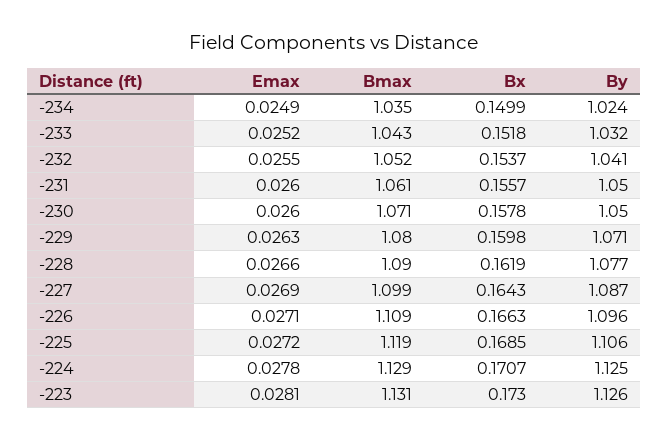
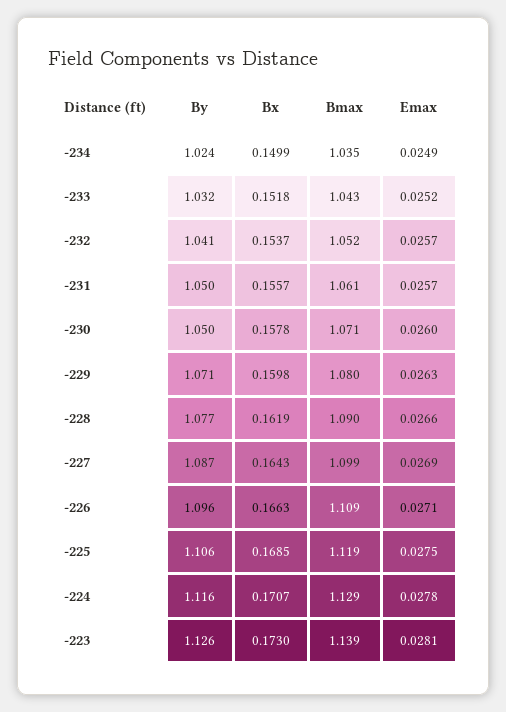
  {
    "Emax": {
      "-234": 0.0249,
      "-233": 0.0252,
-     "-232": 0.0255,
+     "-232": 0.0257,
-     "-231": 0.026,
+     "-231": 0.0257,
      "-230": 0.026,
      "-229": 0.0263,
      "-228": 0.0266,
      "-227": 0.0269,
      "-226": 0.0271,
-     "-225": 0.0272,
+     "-225": 0.0275,
      "-224": 0.0278,
      "-223": 0.0281
    },
    "Bmax": {
      "-234": 1.035,
      "-233": 1.043,
      "-232": 1.052,
      "-231": 1.061,
      "-230": 1.071,
      "-229": 1.08,
      "-228": 1.09,
      "-227": 1.099,
      "-226": 1.109,
      "-225": 1.119,
      "-224": 1.129,
-     "-223": 1.131
+     "-223": 1.139
    },
    "Bx": {
      "-234": 0.1499,
      "-233": 0.1518,
      "-232": 0.1537,
      "-231": 0.1557,
      "-230": 0.1578,
      "-229": 0.1598,
      "-228": 0.1619,
      "-227": 0.1643,
      "-226": 0.1663,
      "-225": 0.1685,
      "-224": 0.1707,
      "-223": 0.173
    },
    "By": {
      "-234": 1.024,
      "-233": 1.032,
      "-232": 1.041,
      "-231": 1.05,
      "-230": 1.05,
      "-229": 1.071,
      "-228": 1.077,
      "-227": 1.087,
      "-226": 1.096,
      "-225": 1.106,
-     "-224": 1.125,
+     "-224": 1.116,
      "-223": 1.126
    }
  }

